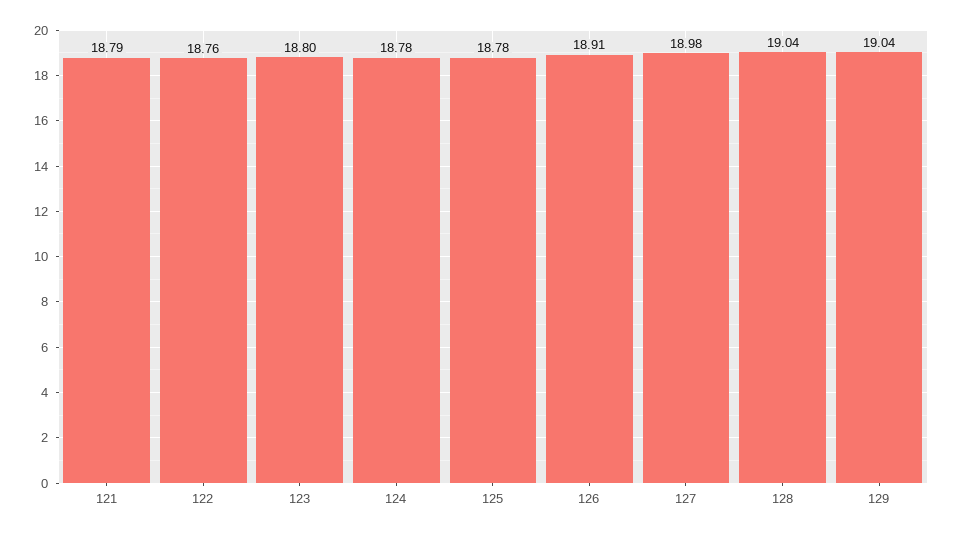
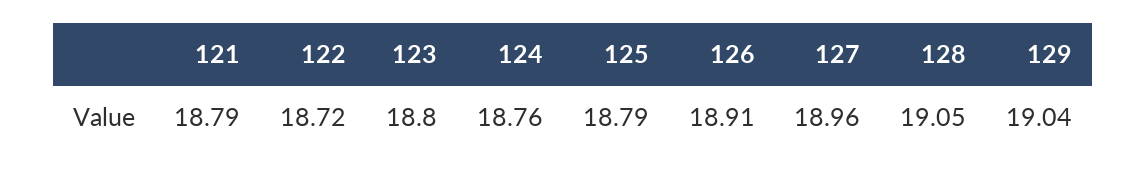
  {
    "121": 18.79,
-   "122": 18.76,
+   "122": 18.72,
    "123": 18.8,
-   "124": 18.78,
+   "124": 18.76,
-   "125": 18.78,
+   "125": 18.79,
    "126": 18.91,
-   "127": 18.98,
+   "127": 18.96,
-   "128": 19.04,
+   "128": 19.05,
    "129": 19.04
  }

